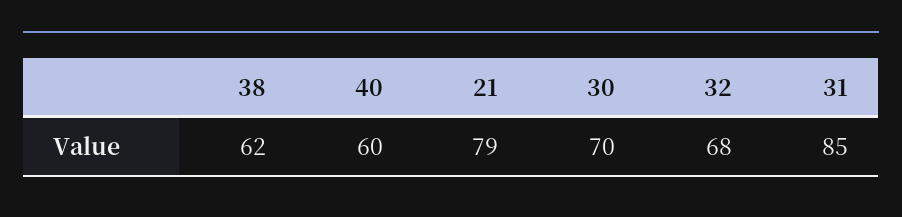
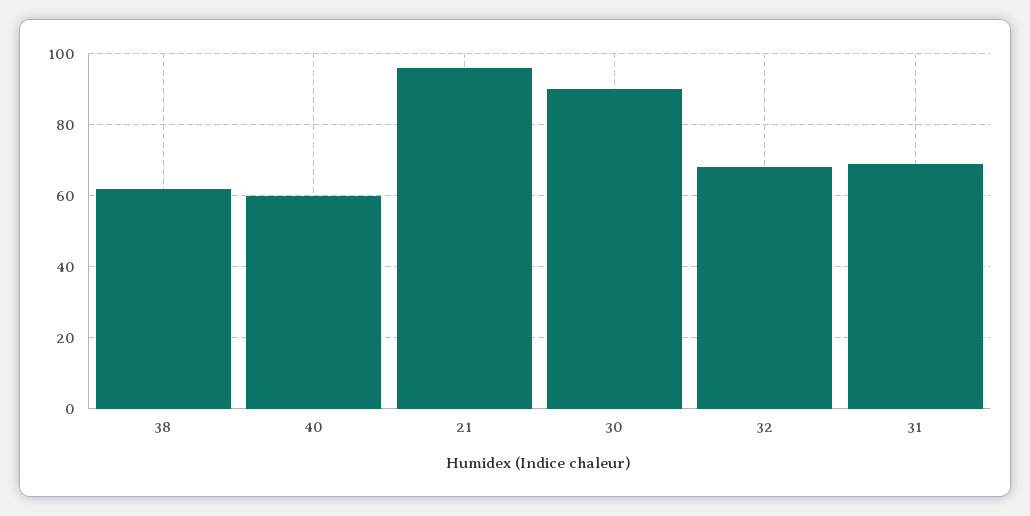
  {
    "38": 62,
    "40": 60,
-   "21": 79,
+   "21": 95,
-   "30": 70,
+   "30": 90,
    "32": 68,
-   "31": 85
+   "31": 70
  }

